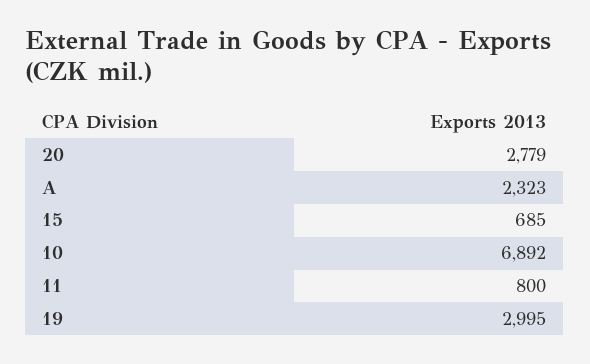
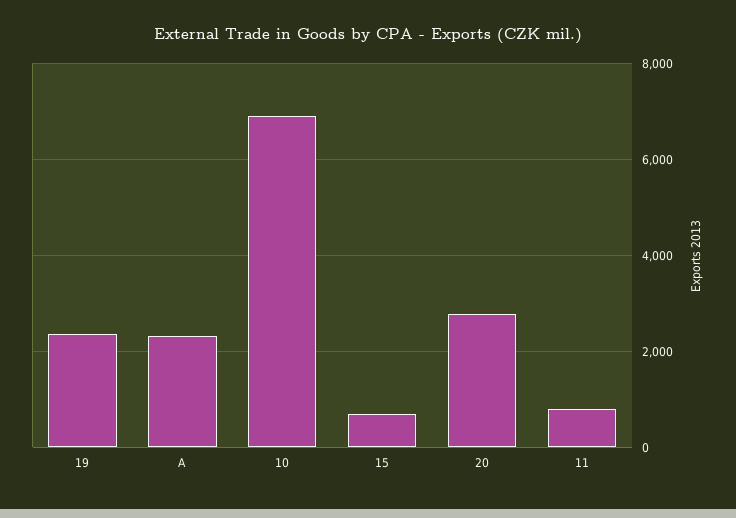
  {
    "20": 2779,
    "A": 2323,
    "15": 685,
    "10": 6892,
    "11": 800,
-   "19": 2995
+   "19": 2400
  }

